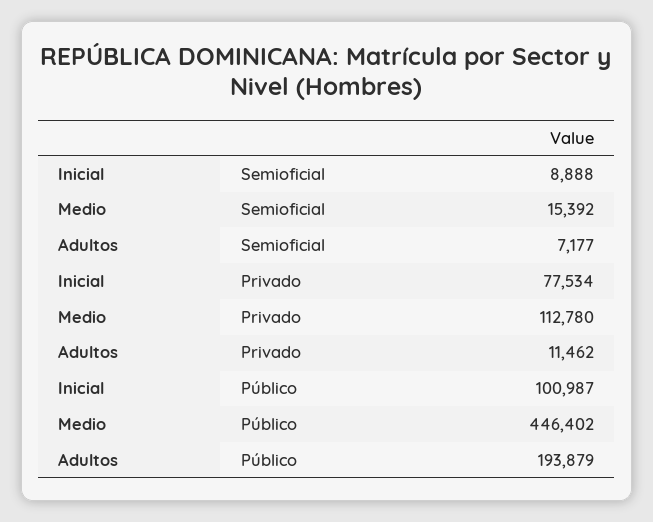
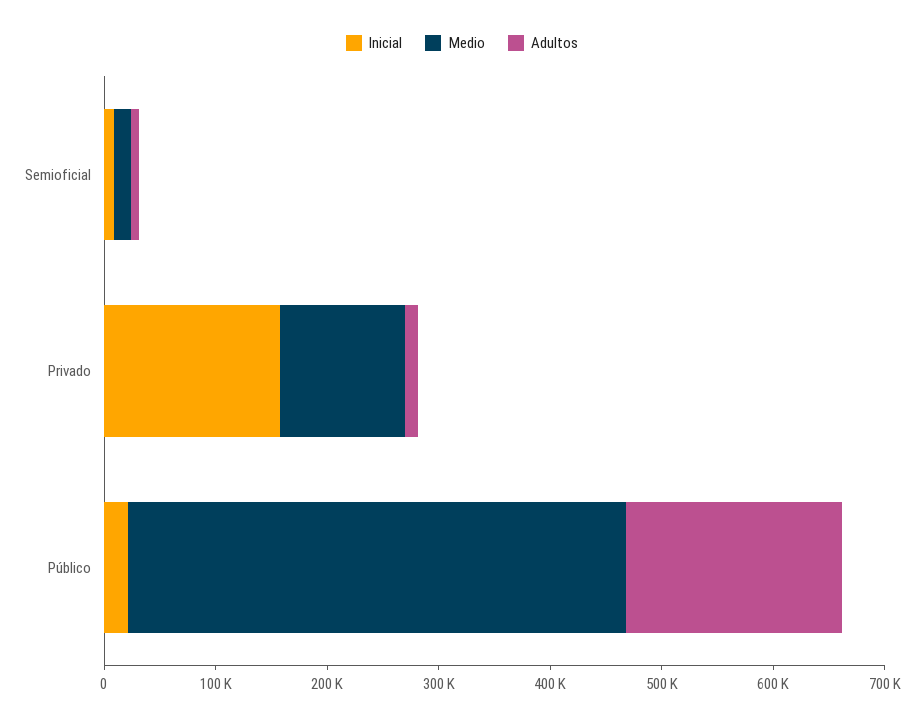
  {
    "Inicial": {
      "Semioficial": 8888,
-     "Privado": 77534,
+     "Privado": 160000,
-     "Público": 100987
+     "Público": 20000
    },
    "Medio": {
      "Semioficial": 15392,
      "Privado": 112780,
      "Público": 446402
    },
    "Adultos": {
      "Semioficial": 7177,
      "Privado": 11462,
      "Público": 193879
    }
  }

